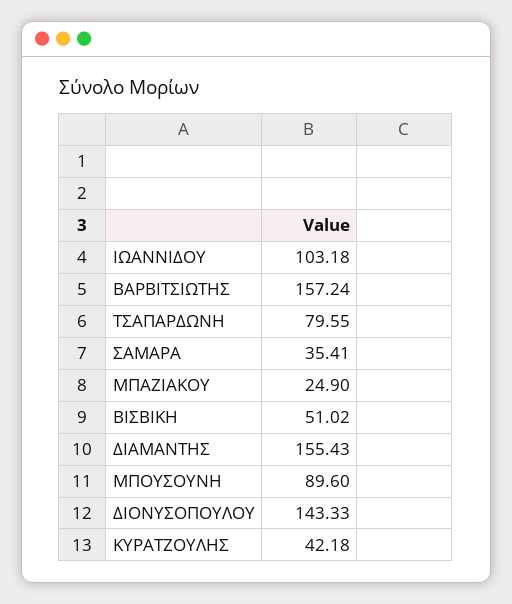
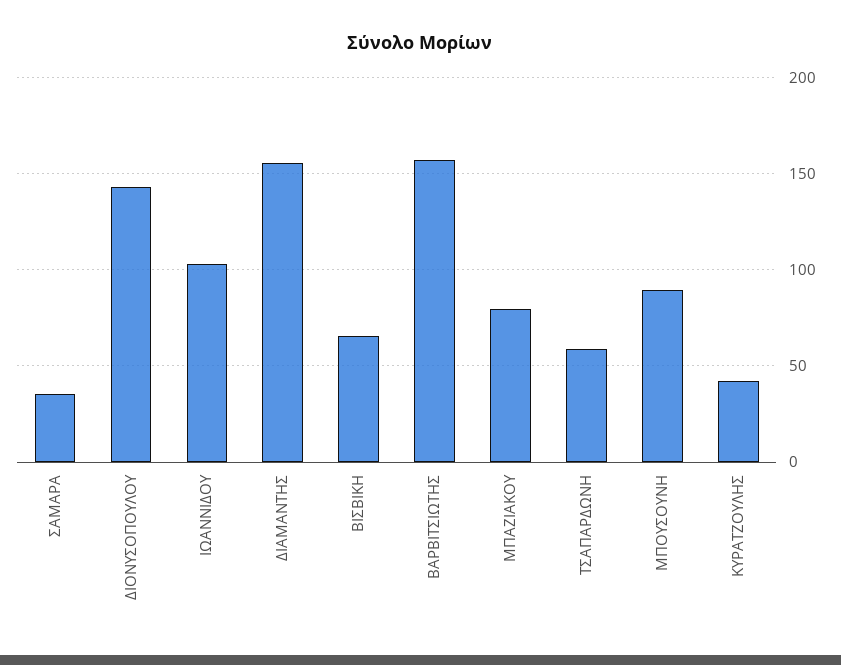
  {
    "ΙΩΑΝΝΙΔΟΥ": 103.18,
    "ΒΑΡΒΙΤΣΙΩΤΗΣ": 157.24,
-   "ΤΣΑΠΑΡΔΩΝΗ": 79.55,
+   "ΤΣΑΠΑΡΔΩΝΗ": 60,
    "ΣΑΜΑΡΑ": 35.41,
-   "ΜΠΑΖΙΑΚΟΥ": 24.9,
+   "ΜΠΑΖΙΑΚΟΥ": 80,
-   "ΒΙΣΒΙΚΗ": 51.02,
+   "ΒΙΣΒΙΚΗ": 65,
    "ΔΙΑΜΑΝΤΗΣ": 155.43,
    "ΜΠΟΥΣΟΥΝΗ": 89.6,
    "ΔΙΟΝΥΣΟΠΟΥΛΟΥ": 143.33,
    "ΚΥΡΑΤΖΟΥΛΗΣ": 42.18
  }

